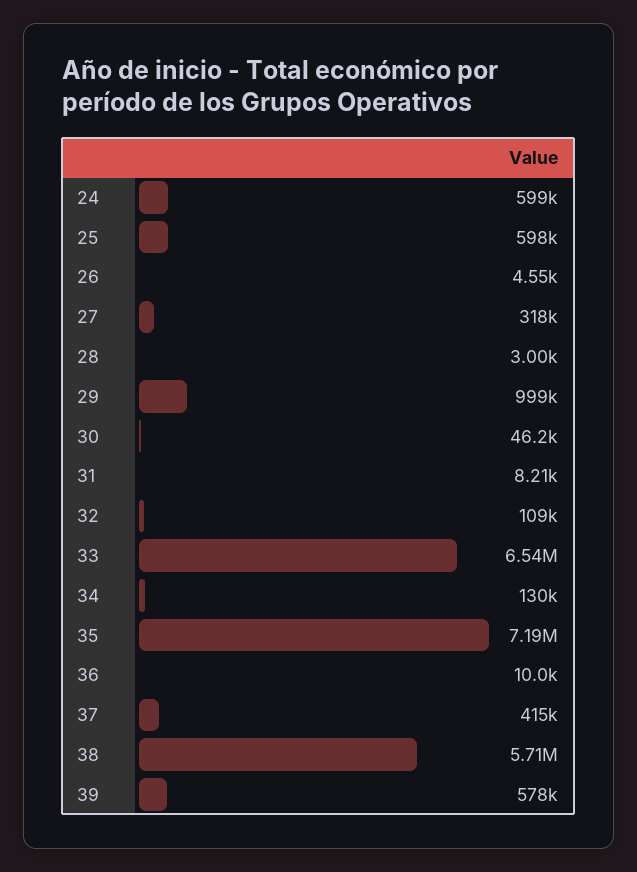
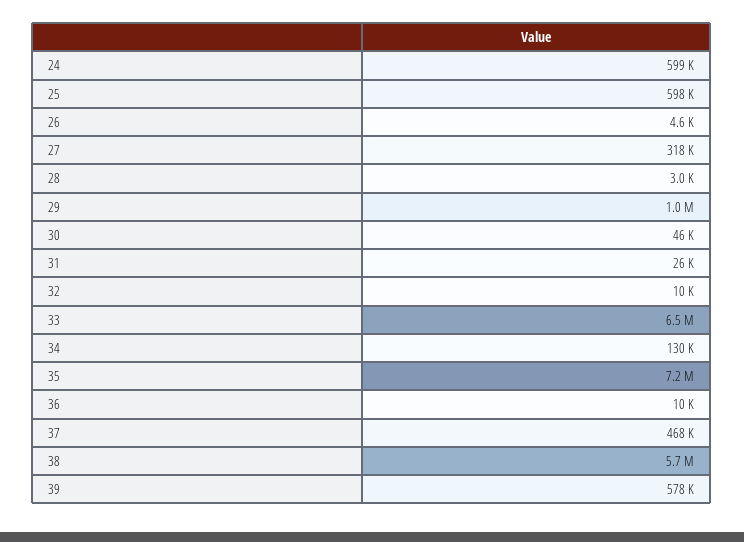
  {
    "24": 599000,
    "25": 598000,
    "26": 4550,
    "27": 318000,
    "28": 3000,
    "29": 999000,
    "30": 46200,
-   "31": 8210,
+   "31": 26000,
-   "32": 109000,
+   "32": 10000,
    "33": 6540000,
    "34": 130000,
    "35": 7190000,
    "36": 10000,
-   "37": 415000,
+   "37": 468000,
    "38": 5710000,
    "39": 578000
  }

